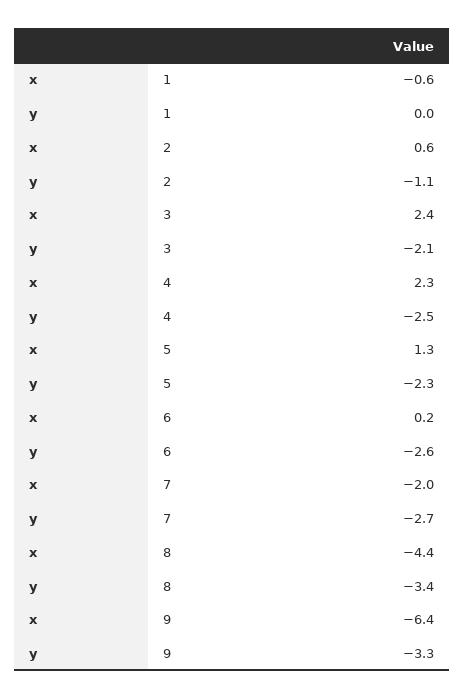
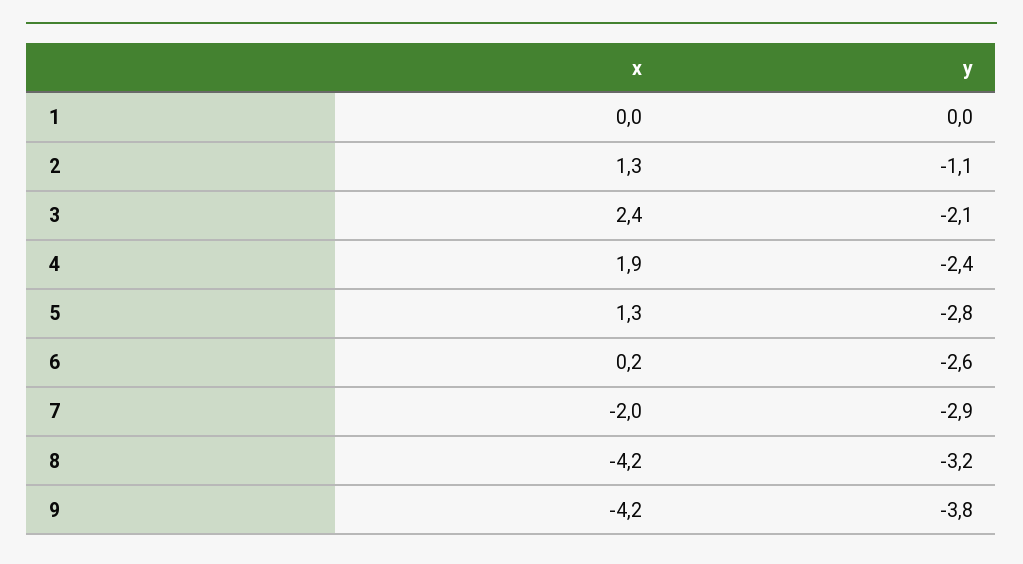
  {
    "x": {
-     "1": -0.6,
+     "1": 0,
-     "2": 0.6,
+     "2": 1.3,
      "3": 2.4,
-     "4": 2.3,
+     "4": 1.9,
      "5": 1.3,
      "6": 0.2,
      "7": -2,
-     "8": -4.4,
+     "8": -4.2,
-     "9": -6.4
+     "9": -4.2
    },
    "y": {
      "1": 0,
      "2": -1.1,
      "3": -2.1,
-     "4": -2.5,
+     "4": -2.4,
-     "5": -2.3,
+     "5": -2.8,
      "6": -2.6,
-     "7": -2.7,
+     "7": -2.9,
-     "8": -3.4,
+     "8": -3.2,
-     "9": -3.3
+     "9": -3.8
    }
  }

